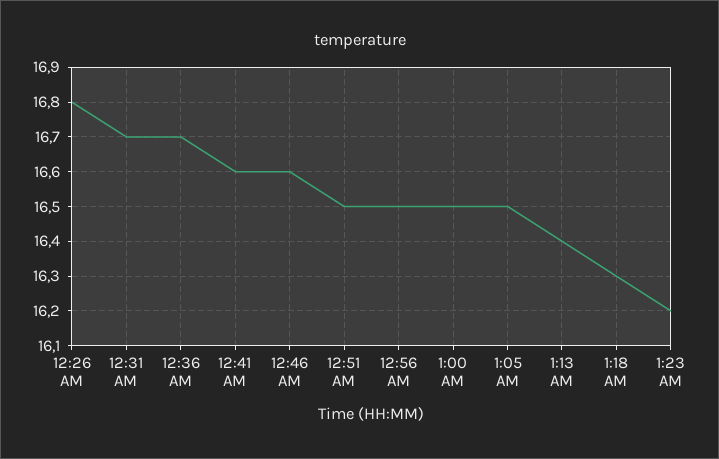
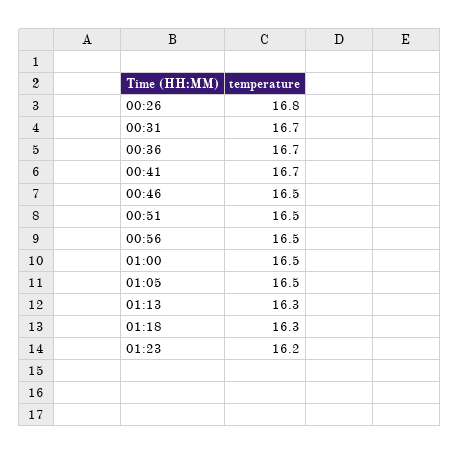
  {
    "12:26 AM": 16.8,
    "12:31 AM": 16.7,
    "12:36 AM": 16.7,
-   "12:41 AM": 16.6,
+   "12:41 AM": 16.7,
-   "12:46 AM": 16.6,
+   "12:46 AM": 16.5,
    "12:51 AM": 16.5,
    "12:56 AM": 16.5,
    "1:00 AM": 16.5,
    "1:05 AM": 16.5,
-   "1:13 AM": 16.4,
+   "1:13 AM": 16.3,
    "1:18 AM": 16.3,
    "1:23 AM": 16.2
  }

